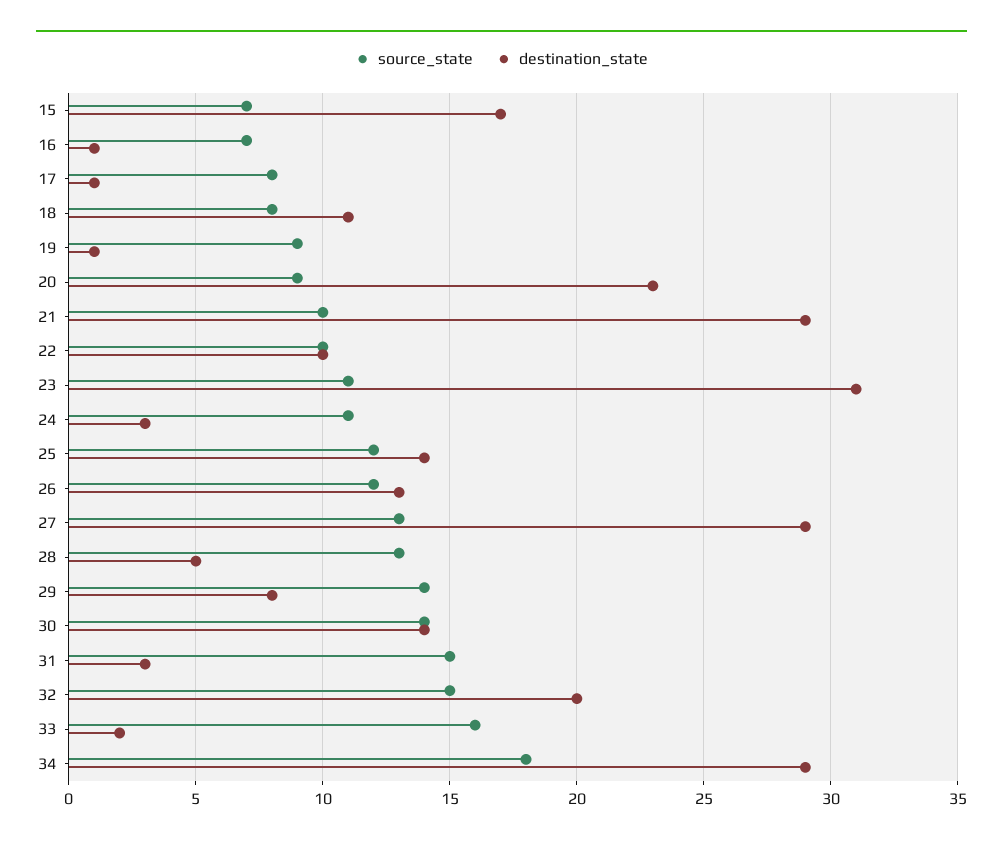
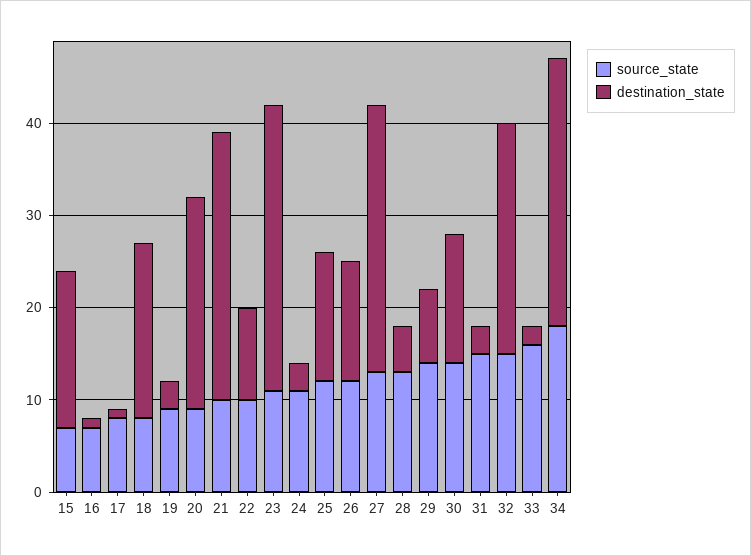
  {
    "source_state": {
      "15": 7,
      "16": 7,
      "17": 8,
      "18": 8,
      "19": 9,
      "20": 9,
      "21": 10,
      "22": 10,
      "23": 11,
      "24": 11,
      "25": 12,
      "26": 12,
      "27": 13,
      "28": 13,
      "29": 14,
      "30": 14,
      "31": 15,
      "32": 15,
      "33": 16,
      "34": 18
    },
    "destination_state": {
      "15": 17,
      "16": 1,
      "17": 1,
-     "18": 11,
+     "18": 19,
-     "19": 1,
+     "19": 3,
      "20": 23,
      "21": 29,
      "22": 10,
      "23": 31,
      "24": 3,
      "25": 14,
      "26": 13,
      "27": 29,
      "28": 5,
      "29": 8,
      "30": 14,
      "31": 3,
-     "32": 20,
+     "32": 25,
      "33": 2,
      "34": 29
    }
  }

